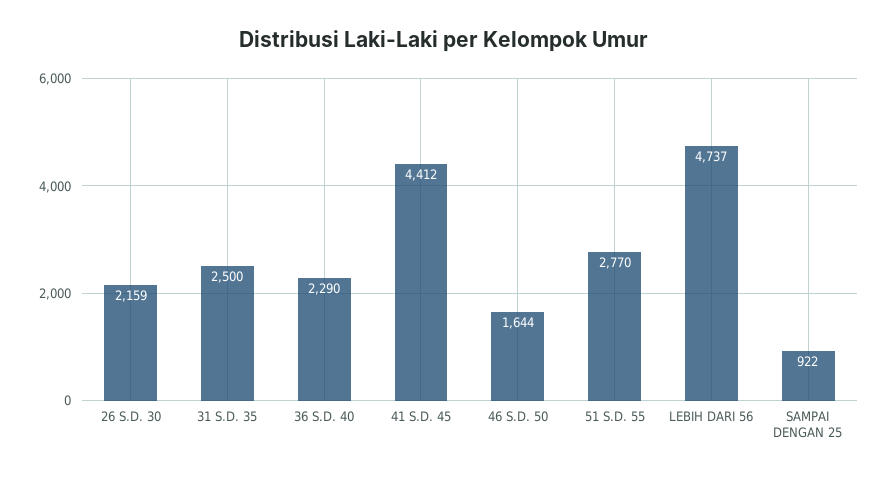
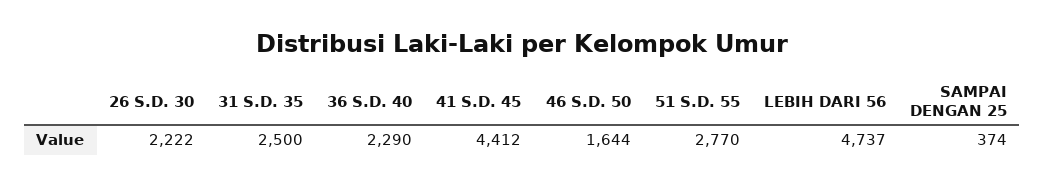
  {
-   "26 S.D. 30": 2159,
+   "26 S.D. 30": 2222,
    "31 S.D. 35": 2500,
    "36 S.D. 40": 2290,
    "41 S.D. 45": 4412,
    "46 S.D. 50": 1644,
    "51 S.D. 55": 2770,
    "LEBIH DARI 56": 4737,
-   "SAMPAI DENGAN 25": 922
+   "SAMPAI DENGAN 25": 374
  }

